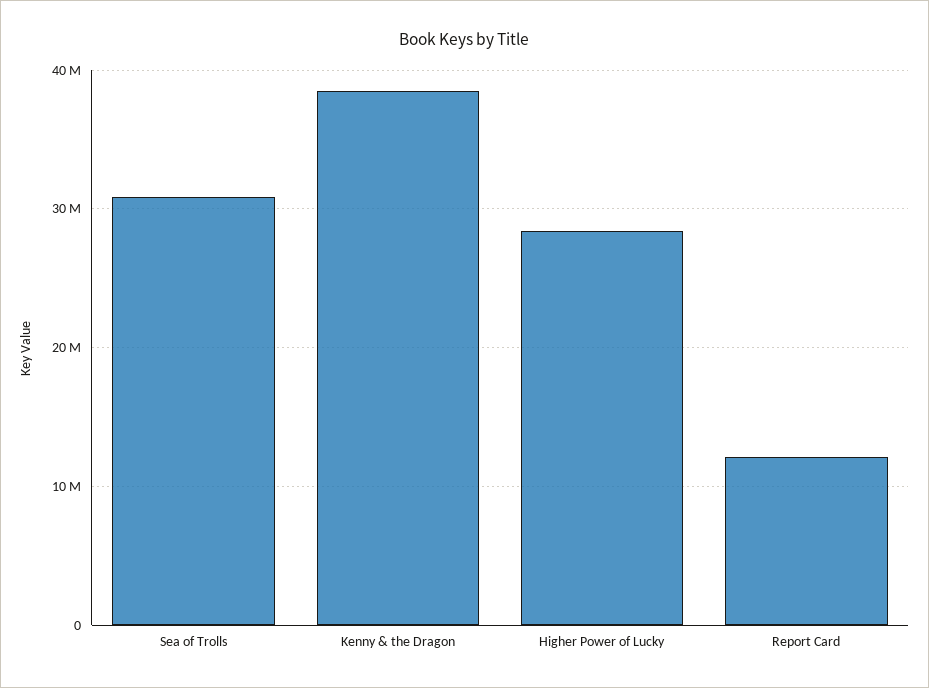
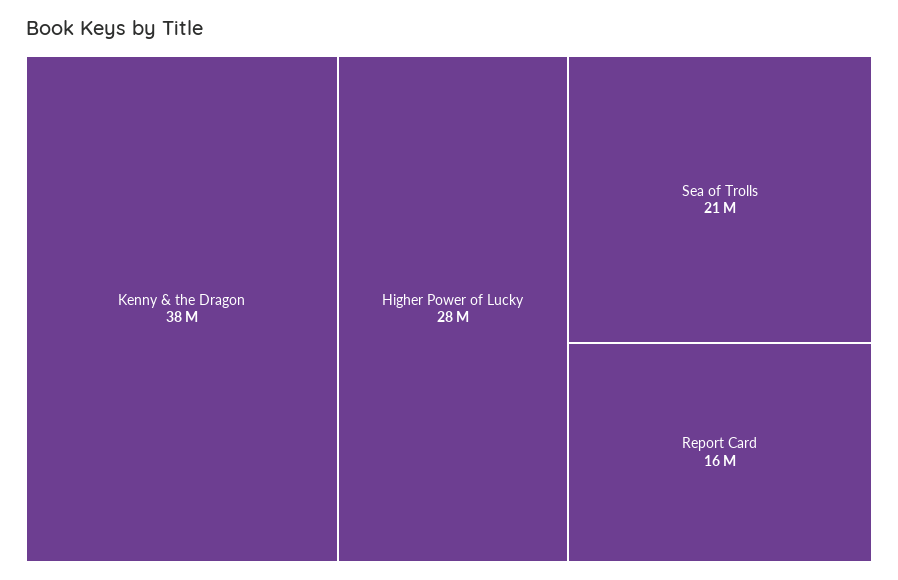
  {
-   "Sea of Trolls": 31000000,
+   "Sea of Trolls": 21000000,
    "Kenny & the Dragon": 38000000,
    "Higher Power of Lucky": 28000000,
-   "Report Card": 12000000
+   "Report Card": 16000000
  }

